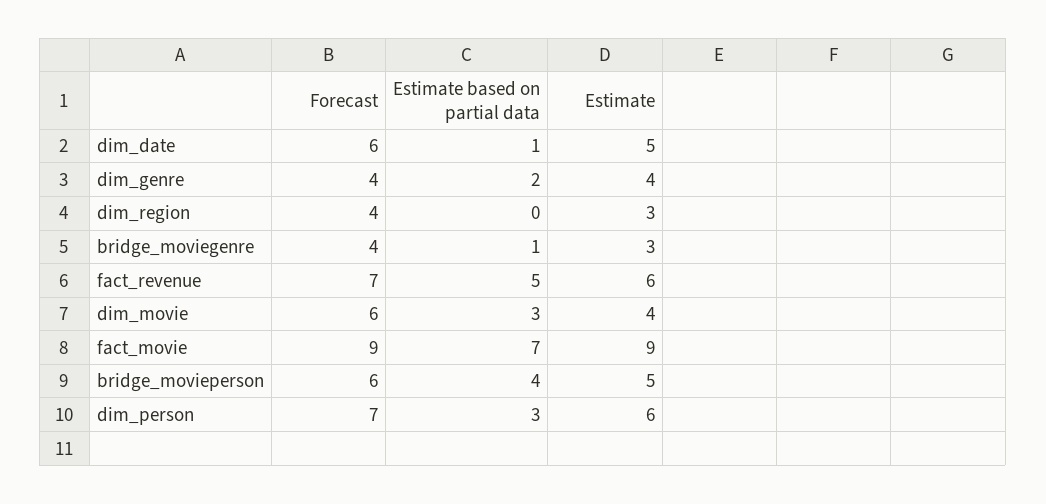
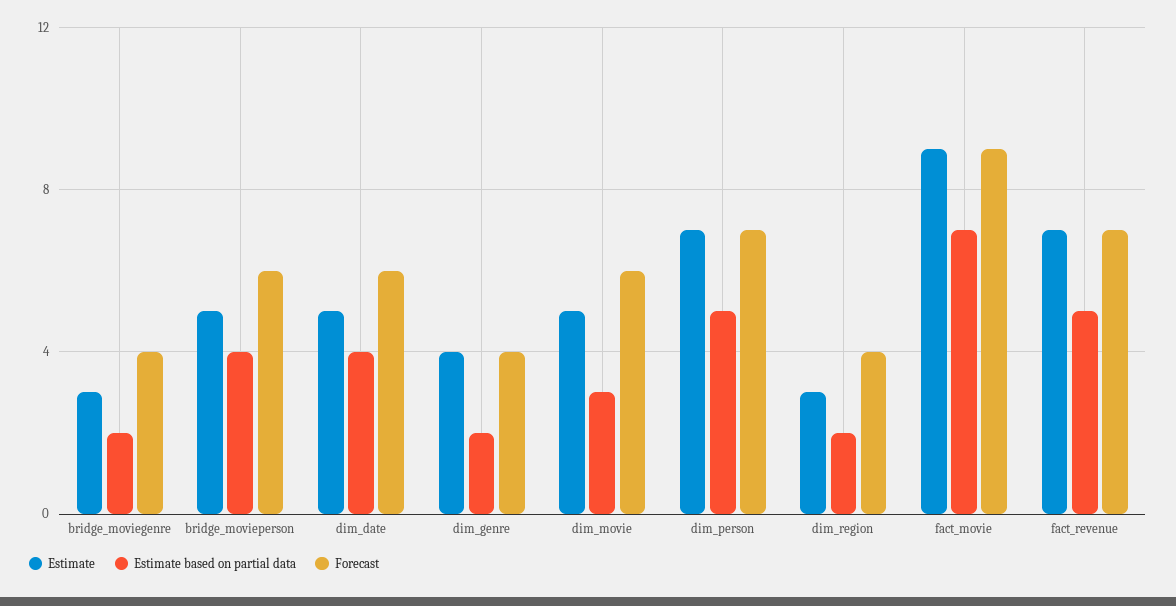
  {
    "Forecast": {
      "dim_date": 6,
      "dim_genre": 4,
      "dim_region": 4,
      "bridge_moviegenre": 4,
      "fact_revenue": 7,
      "dim_movie": 6,
      "fact_movie": 9,
      "bridge_movieperson": 6,
      "dim_person": 7
    },
    "Estimate based on partial data": {
-     "dim_date": 1,
+     "dim_date": 4,
      "dim_genre": 2,
-     "dim_region": 0,
+     "dim_region": 2,
-     "bridge_moviegenre": 1,
+     "bridge_moviegenre": 2,
      "fact_revenue": 5,
      "dim_movie": 3,
      "fact_movie": 7,
      "bridge_movieperson": 4,
-     "dim_person": 3
+     "dim_person": 5
    },
    "Estimate": {
      "dim_date": 5,
      "dim_genre": 4,
      "dim_region": 3,
      "bridge_moviegenre": 3,
-     "fact_revenue": 6,
+     "fact_revenue": 7,
-     "dim_movie": 4,
+     "dim_movie": 5,
      "fact_movie": 9,
      "bridge_movieperson": 5,
-     "dim_person": 6
+     "dim_person": 7
    }
  }

